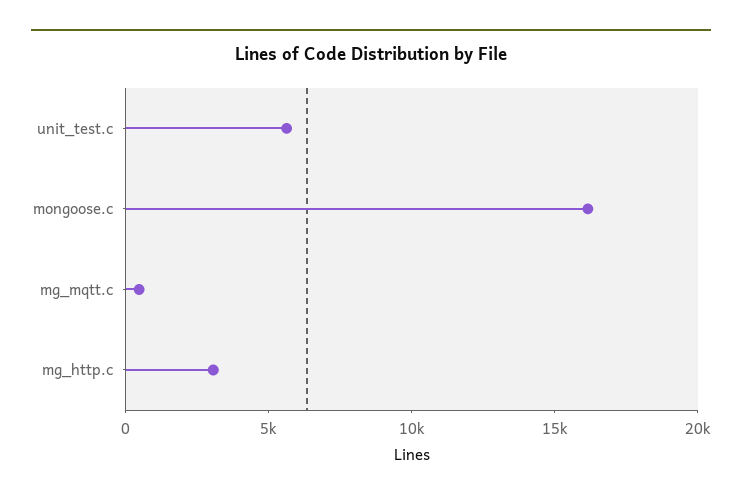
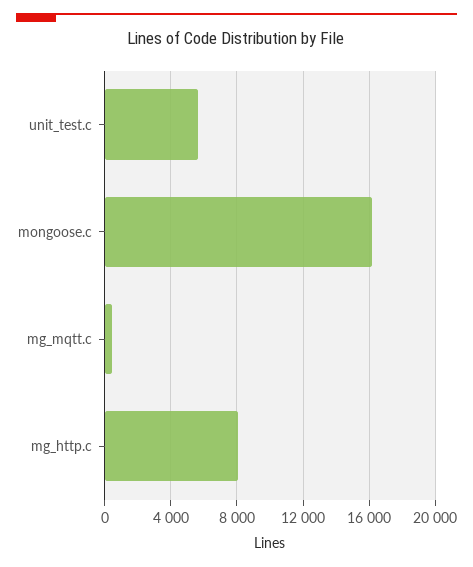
  {
    "unit_test.c": 5500,
    "mongoose.c": 16000,
    "mg_mqtt.c": 500,
-   "mg_http.c": 3000
+   "mg_http.c": 8000
  }

